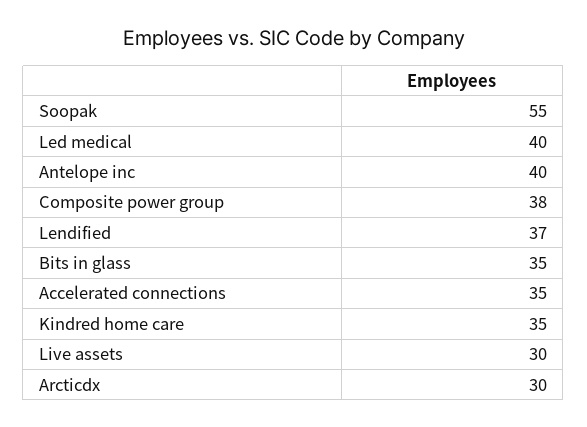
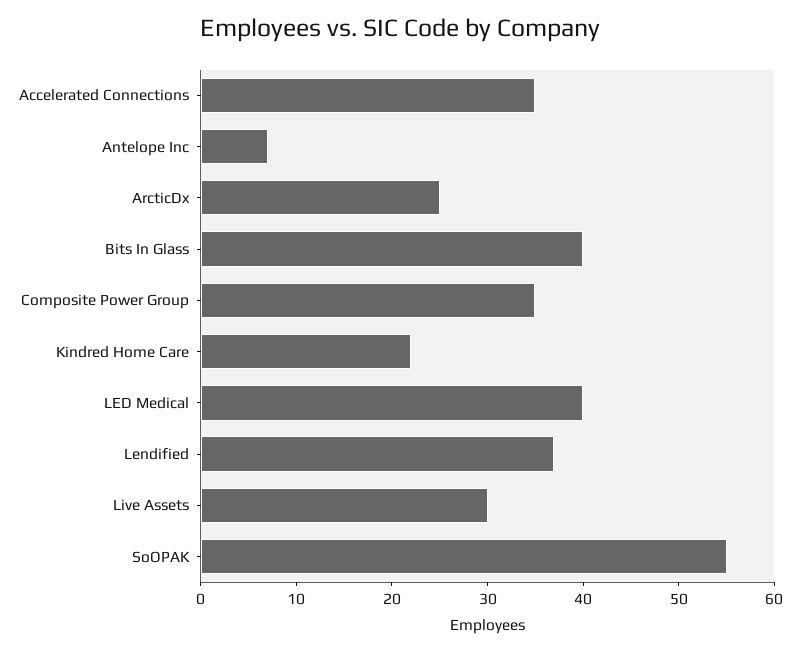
  {
    "Soopak": 55,
    "Led medical": 40,
-   "Antelope inc": 40,
+   "Antelope inc": 7,
-   "Composite power group": 38,
+   "Composite power group": 35,
    "Lendified": 37,
-   "Bits in glass": 35,
+   "Bits in glass": 40,
    "Accelerated connections": 35,
-   "Kindred home care": 35,
+   "Kindred home care": 22,
    "Live assets": 30,
-   "Arcticdx": 30
+   "Arcticdx": 25
  }

